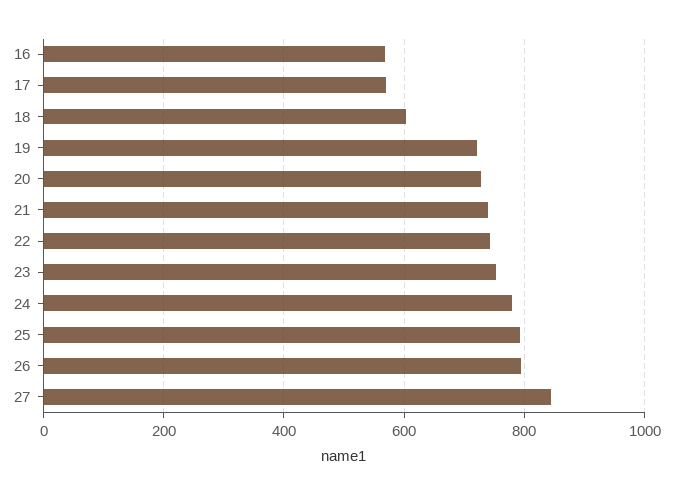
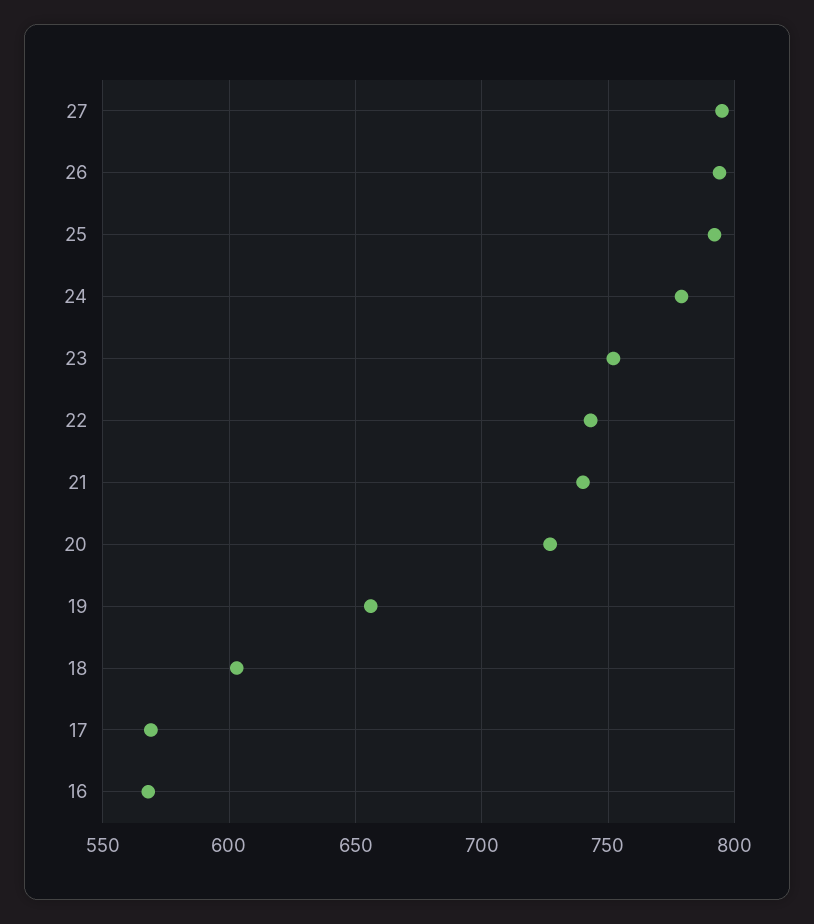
  {
    "16": 570,
    "17": 570,
    "18": 605,
-   "19": 720,
+   "19": 655,
    "20": 725,
    "21": 740,
    "22": 745,
    "23": 750,
    "24": 780,
    "25": 790,
    "26": 795,
-   "27": 840
+   "27": 795
  }

